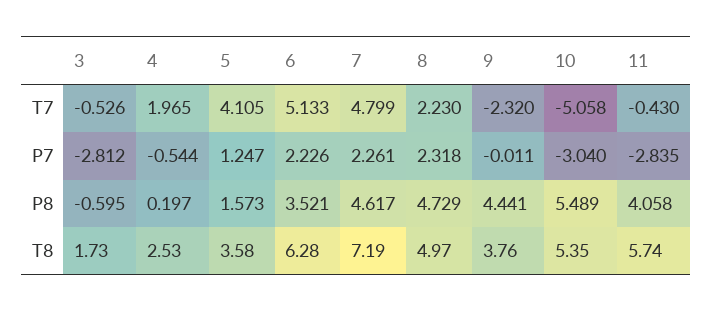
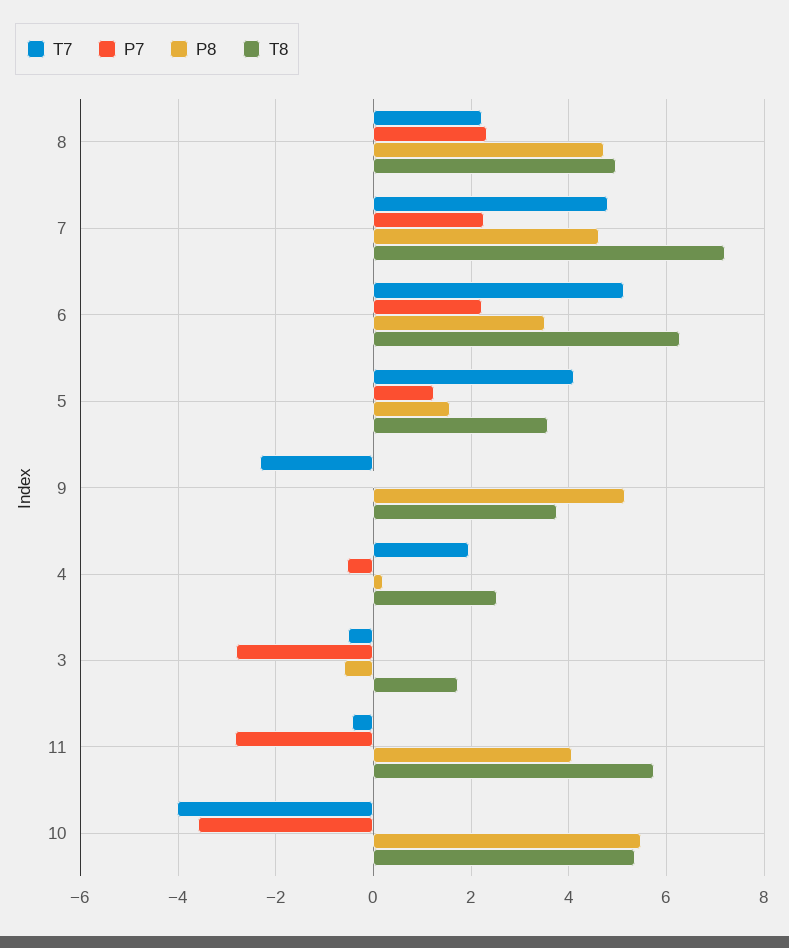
  {
    "T7": {
      "3": -0.526,
      "4": 1.965,
      "5": 4.105,
      "6": 5.133,
      "7": 4.799,
      "8": 2.23,
      "9": -2.32,
-     "10": -5.058,
+     "10": -4,
      "11": -0.43
    },
    "P7": {
      "3": -2.812,
      "4": -0.544,
      "5": 1.247,
      "6": 2.226,
      "7": 2.261,
      "8": 2.318,
      "9": -0.011,
-     "10": -3.04,
+     "10": -3.6,
      "11": -2.835
    },
    "P8": {
      "3": -0.595,
      "4": 0.197,
      "5": 1.573,
      "6": 3.521,
      "7": 4.617,
      "8": 4.729,
-     "9": 4.441,
+     "9": 5.2,
      "10": 5.489,
      "11": 4.058
    },
    "T8": {
      "3": 1.73,
      "4": 2.53,
      "5": 3.58,
      "6": 6.28,
      "7": 7.19,
      "8": 4.97,
      "9": 3.76,
      "10": 5.35,
      "11": 5.74
    }
  }

